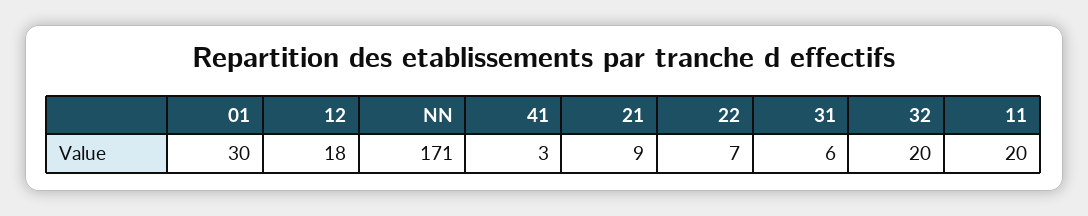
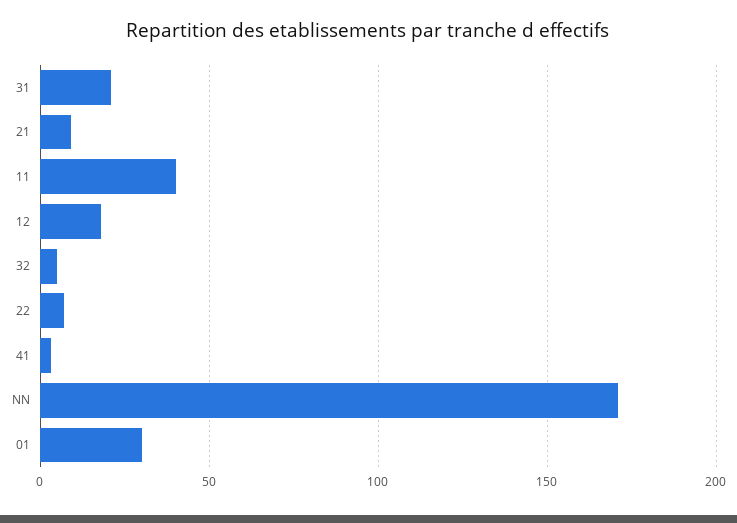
  {
    "01": 30,
    "12": 18,
    "NN": 171,
    "41": 3,
    "21": 9,
    "22": 7,
-   "31": 6,
+   "31": 20,
-   "32": 20,
+   "32": 5,
-   "11": 20
+   "11": 40
  }

